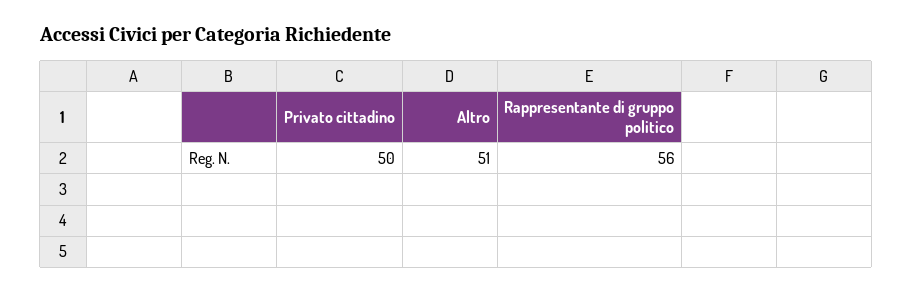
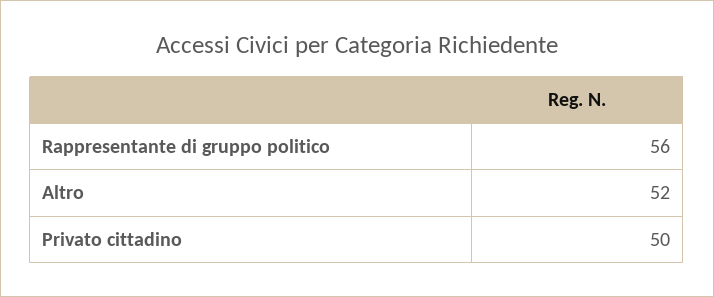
  {
    "Privato cittadino": 50,
-   "Altro": 51,
+   "Altro": 52,
    "Rappresentante di gruppo politico": 56
  }

